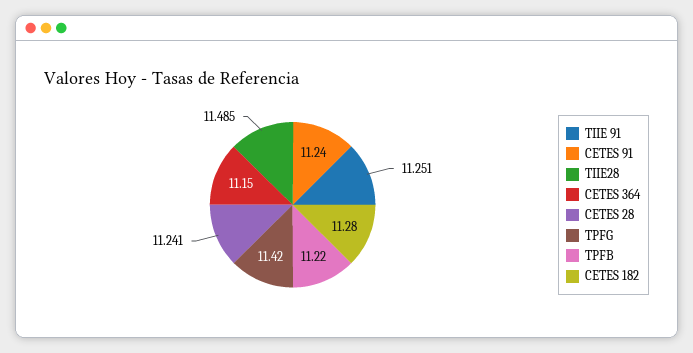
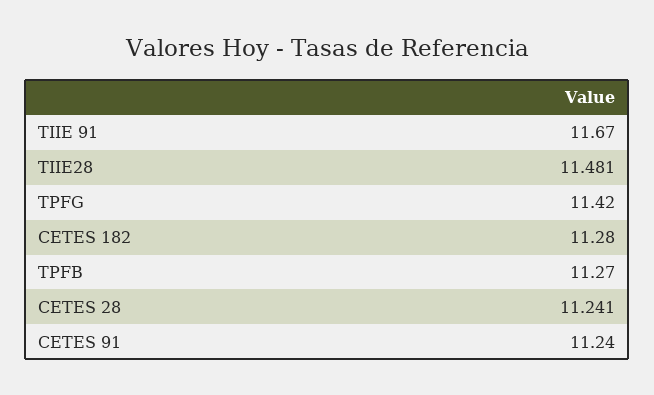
  {
-   "TIIE 91": 11.251,
+   "TIIE 91": 11.67,
    "CETES 91": 11.24,
-   "TIIE28": 11.485,
+   "TIIE28": 11.481,
-   "CETES 364": 11.15,
    "CETES 28": 11.241,
    "TPFG": 11.42,
-   "TPFB": 11.22,
+   "TPFB": 11.27,
    "CETES 182": 11.28
  }

